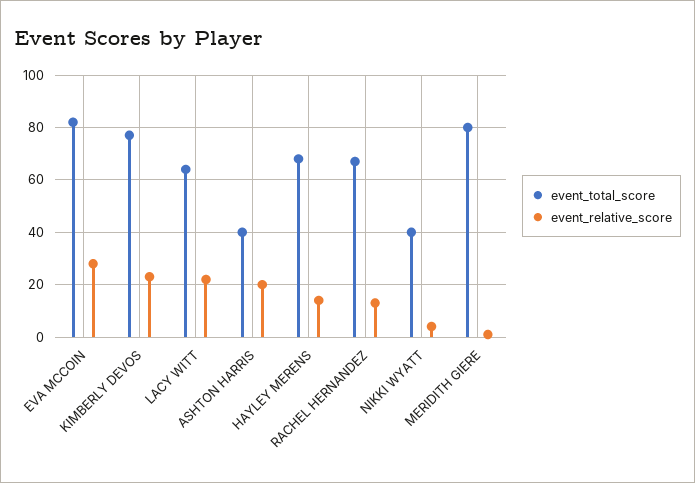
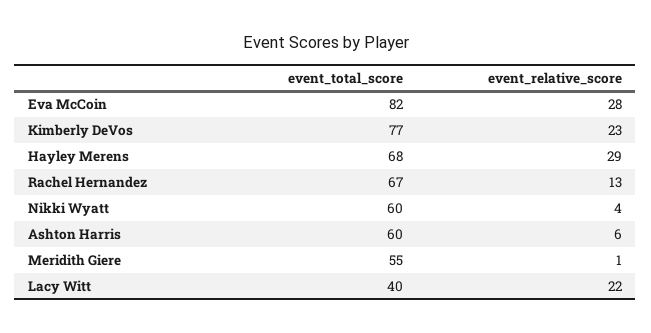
  {
    "event_total_score": {
      "EVA MCCOIN": 82,
      "KIMBERLY DEVOS": 77,
-     "LACY WITT": 65,
+     "LACY WITT": 40,
-     "ASHTON HARRIS": 40,
+     "ASHTON HARRIS": 60,
      "HAYLEY MERENS": 68,
      "RACHEL HERNANDEZ": 67,
-     "NIKKI WYATT": 40,
+     "NIKKI WYATT": 60,
-     "MERIDITH GIERE": 80
+     "MERIDITH GIERE": 55
    },
    "event_relative_score": {
      "EVA MCCOIN": 28,
      "KIMBERLY DEVOS": 23,
      "LACY WITT": 22,
-     "ASHTON HARRIS": 20,
+     "ASHTON HARRIS": 6,
-     "HAYLEY MERENS": 15,
+     "HAYLEY MERENS": 29,
      "RACHEL HERNANDEZ": 13,
      "NIKKI WYATT": 4,
      "MERIDITH GIERE": 1
    }
  }

